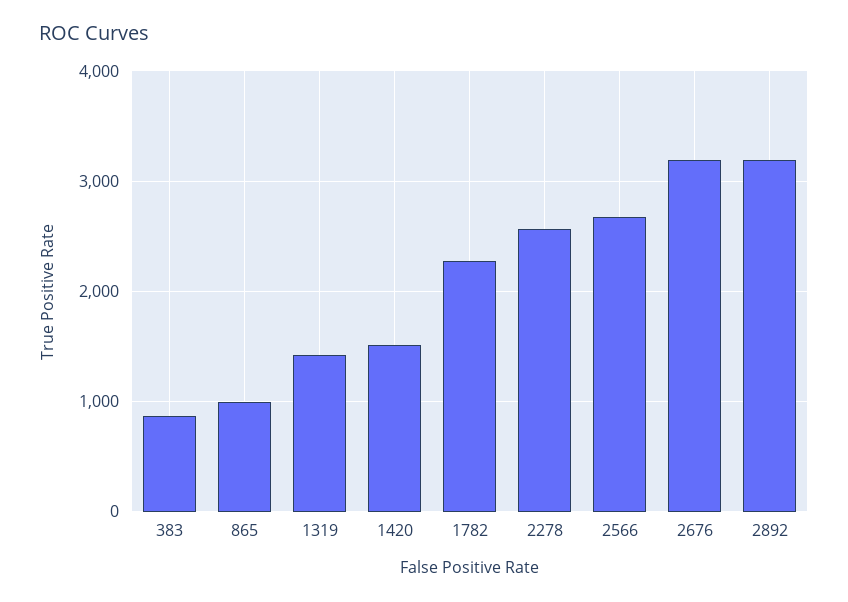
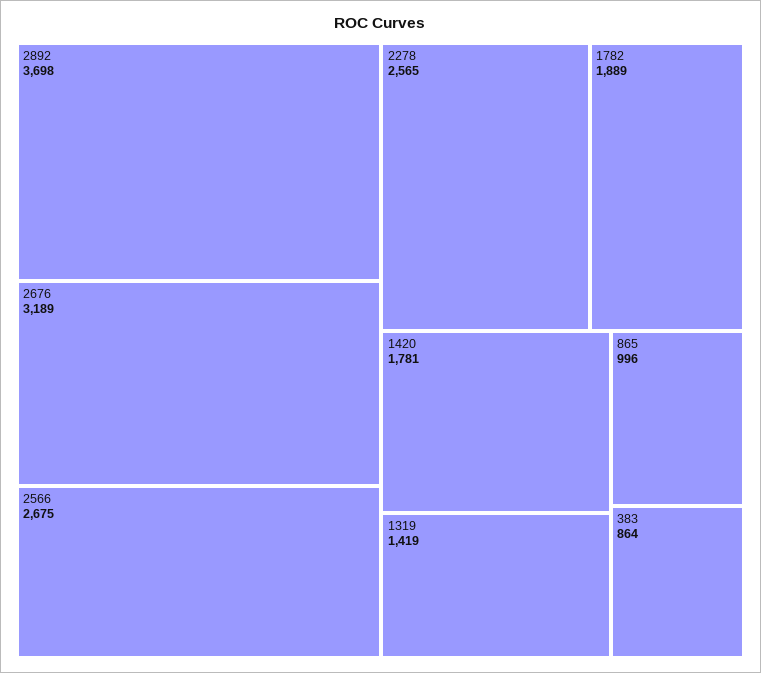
  {
    "383": 864,
    "865": 996,
    "1319": 1419,
-   "1420": 1500,
+   "1420": 1781,
-   "1782": 2300,
+   "1782": 1889,
    "2278": 2565,
    "2566": 2675,
    "2676": 3189,
-   "2892": 3200
+   "2892": 3698
  }

